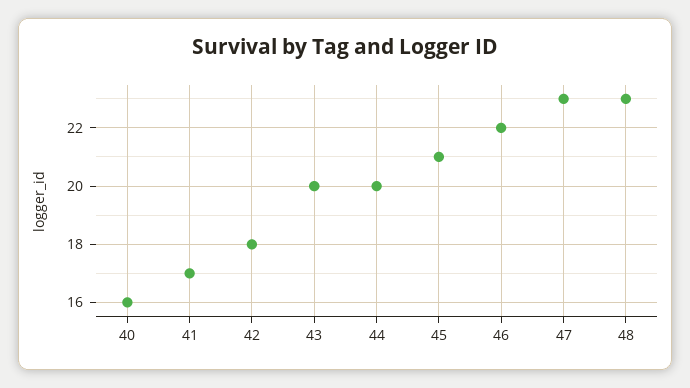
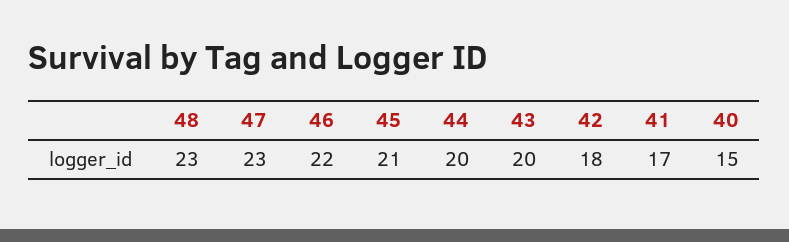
  {
-   "40": 16,
+   "40": 15,
    "41": 17,
    "42": 18,
    "43": 20,
    "44": 20,
    "45": 21,
    "46": 22,
    "47": 23,
    "48": 23
  }

